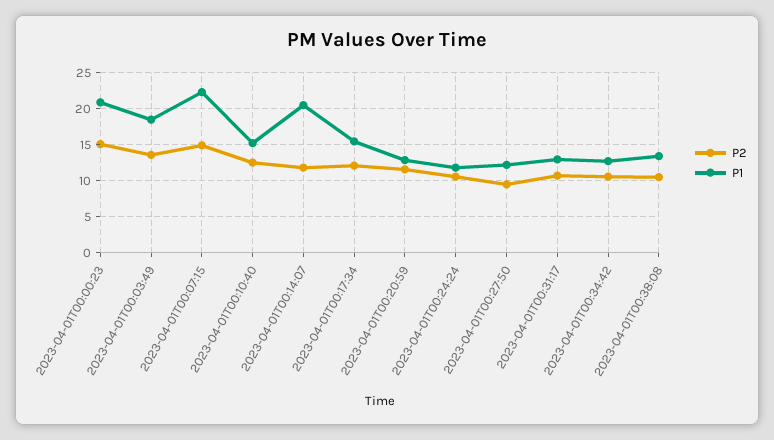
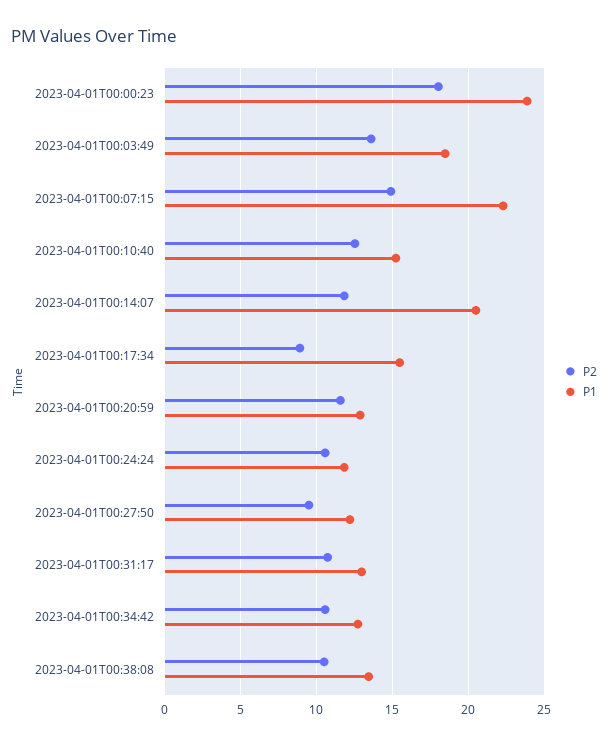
  {
    "P2": {
-     "2023-04-01T00:00:23": 15,
+     "2023-04-01T00:00:23": 18,
      "2023-04-01T00:03:49": 13.5,
      "2023-04-01T00:07:15": 15,
      "2023-04-01T00:10:40": 12.5,
      "2023-04-01T00:14:07": 12,
-     "2023-04-01T00:17:34": 12,
+     "2023-04-01T00:17:34": 9,
      "2023-04-01T00:20:59": 11.5,
      "2023-04-01T00:24:24": 10.5,
      "2023-04-01T00:27:50": 9.5,
      "2023-04-01T00:31:17": 10.5,
      "2023-04-01T00:34:42": 10.5,
      "2023-04-01T00:38:08": 10.5
    },
    "P1": {
-     "2023-04-01T00:00:23": 21,
+     "2023-04-01T00:00:23": 24,
      "2023-04-01T00:03:49": 18.5,
      "2023-04-01T00:07:15": 22.5,
      "2023-04-01T00:10:40": 15,
      "2023-04-01T00:14:07": 20.5,
      "2023-04-01T00:17:34": 15.5,
      "2023-04-01T00:20:59": 13,
      "2023-04-01T00:24:24": 12,
      "2023-04-01T00:27:50": 12,
      "2023-04-01T00:31:17": 13,
      "2023-04-01T00:34:42": 12.5,
      "2023-04-01T00:38:08": 13.5
    }
  }

